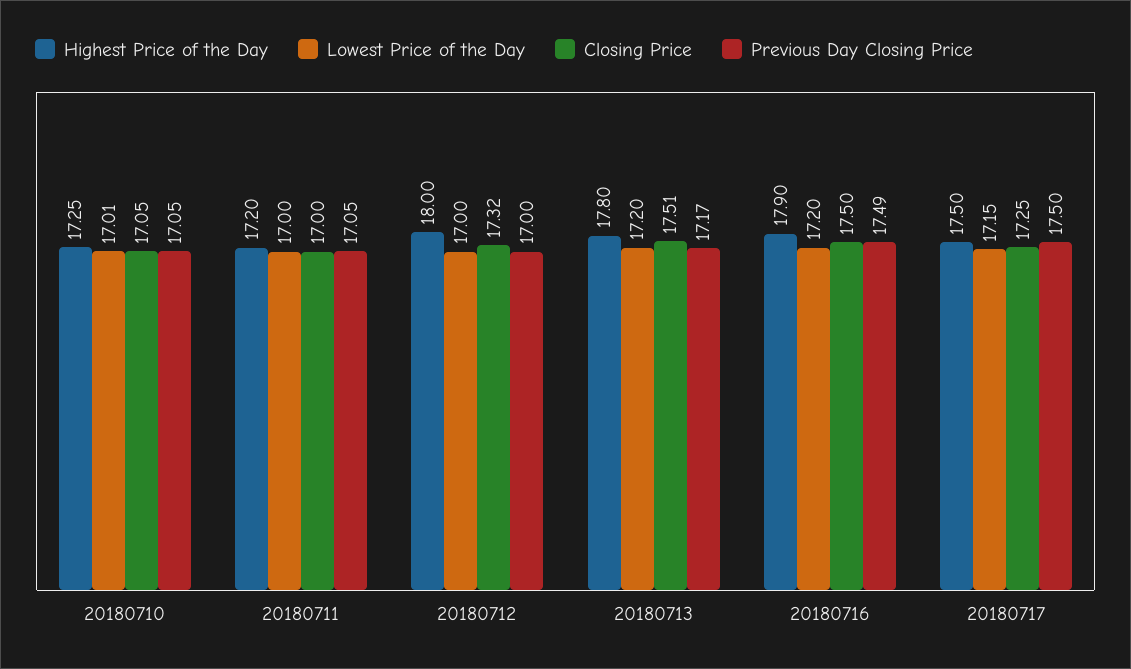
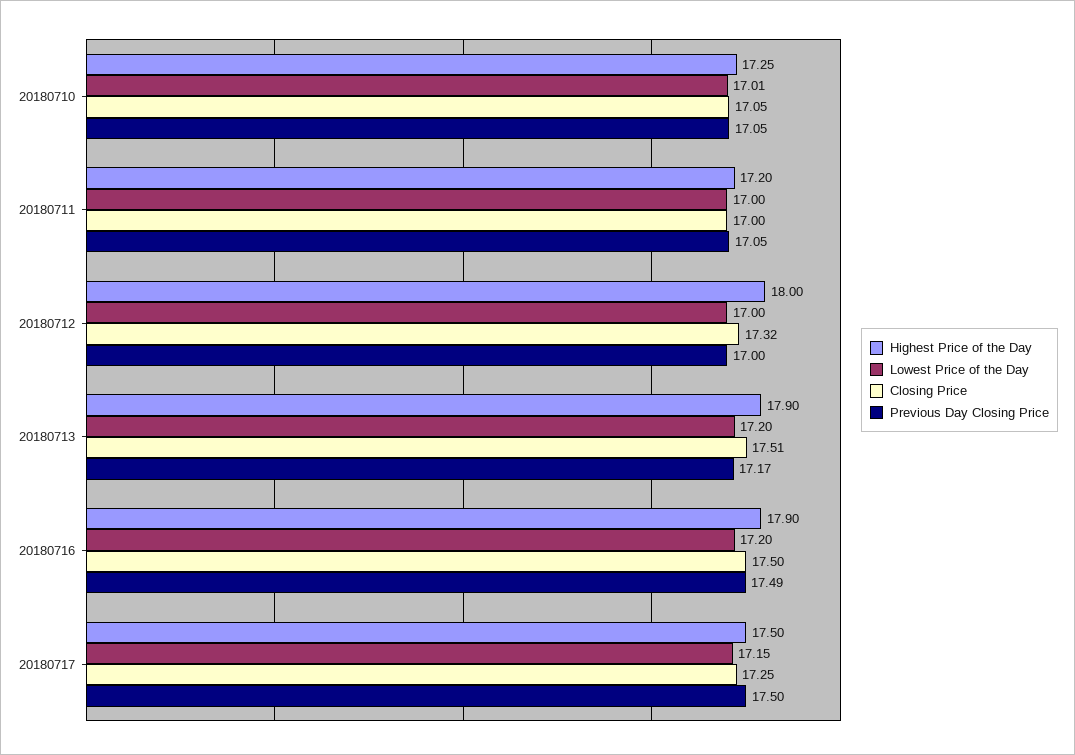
  {
    "Highest Price of the Day": {
      "20180710": 17.25,
      "20180711": 17.2,
      "20180712": 18,
-     "20180713": 17.8,
+     "20180713": 17.9,
      "20180716": 17.9,
      "20180717": 17.5
    },
    "Lowest Price of the Day": {
      "20180710": 17.01,
      "20180711": 17,
      "20180712": 17,
      "20180713": 17.2,
      "20180716": 17.2,
      "20180717": 17.15
    },
    "Closing Price": {
      "20180710": 17.05,
      "20180711": 17,
      "20180712": 17.32,
      "20180713": 17.51,
      "20180716": 17.5,
      "20180717": 17.25
    },
    "Previous Day Closing Price": {
      "20180710": 17.05,
      "20180711": 17.05,
      "20180712": 17,
      "20180713": 17.17,
      "20180716": 17.49,
      "20180717": 17.5
    }
  }

